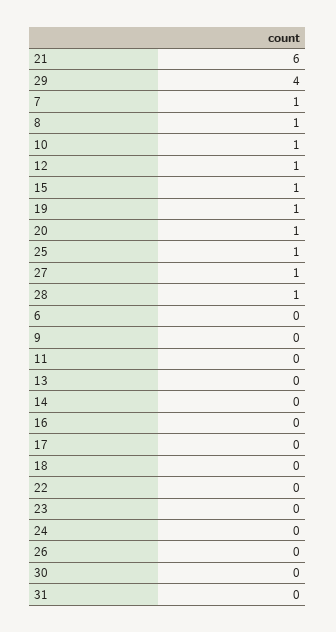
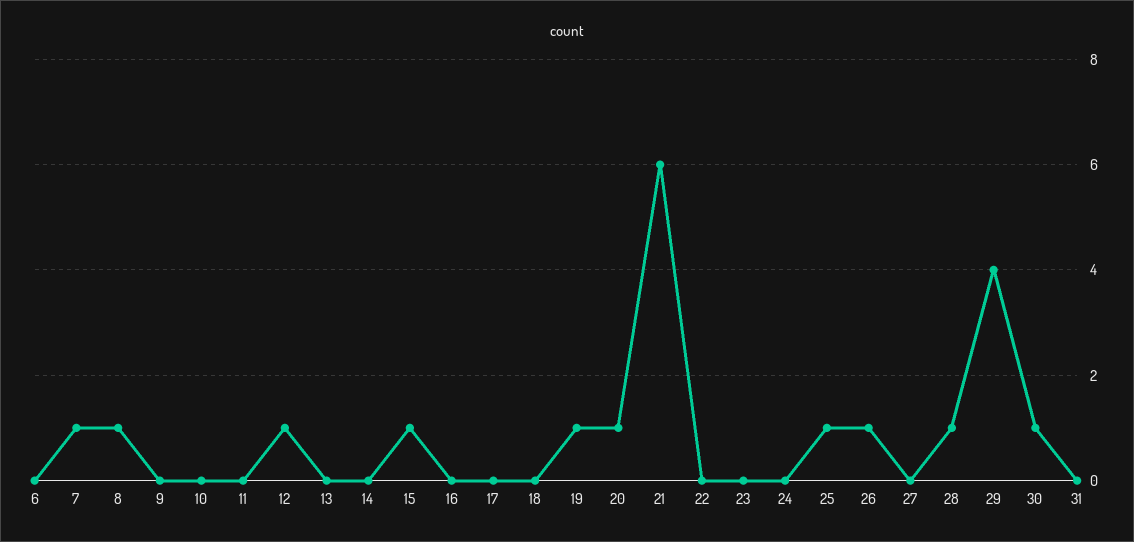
  {
    "21": 6,
    "29": 4,
    "7": 1,
    "8": 1,
-   "10": 1,
+   "10": 0,
    "12": 1,
    "15": 1,
    "19": 1,
    "20": 1,
    "25": 1,
-   "27": 1,
+   "27": 0,
    "28": 1,
    "6": 0,
    "9": 0,
    "11": 0,
    "13": 0,
    "14": 0,
    "16": 0,
    "17": 0,
    "18": 0,
    "22": 0,
    "23": 0,
    "24": 0,
-   "26": 0,
+   "26": 1,
-   "30": 0,
+   "30": 1,
    "31": 0
  }

